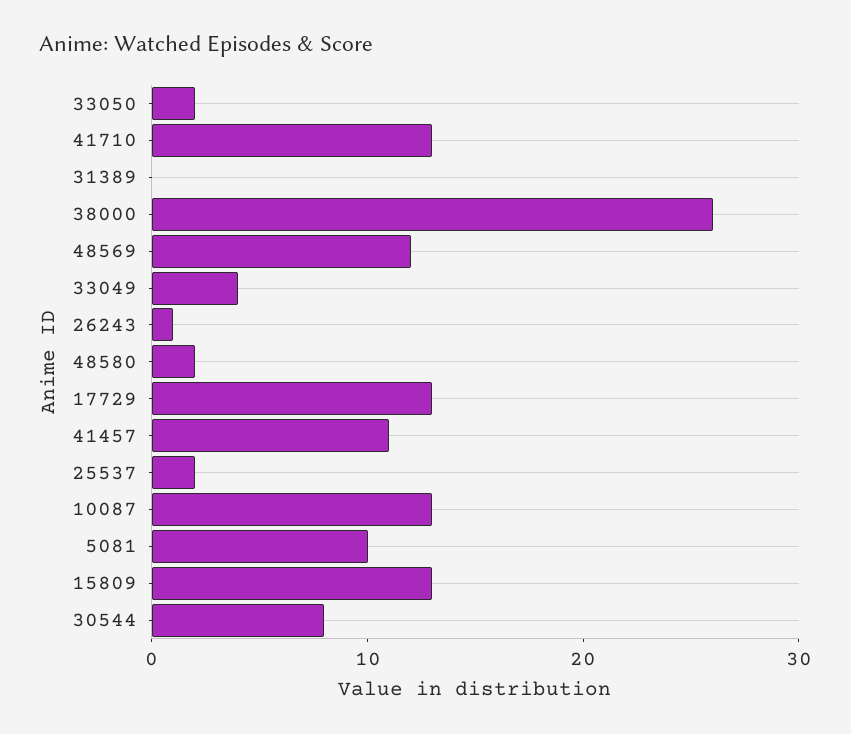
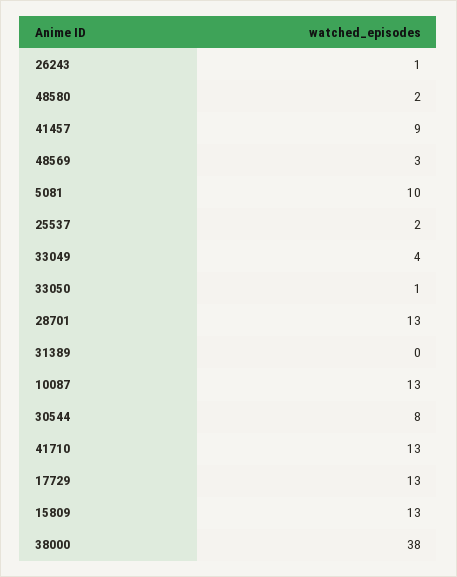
  {
-   "33050": 2,
+   "33050": 1,
    "41710": 13,
    "31389": 0,
-   "38000": 26,
+   "38000": 38,
-   "48569": 12,
+   "48569": 3,
    "33049": 4,
    "26243": 1,
    "48580": 2,
    "17729": 13,
-   "41457": 11,
+   "41457": 9,
    "25537": 2,
    "10087": 13,
    "5081": 10,
    "15809": 13,
-   "30544": 8
+   "30544": 8,
+   "28701": 13
  }

